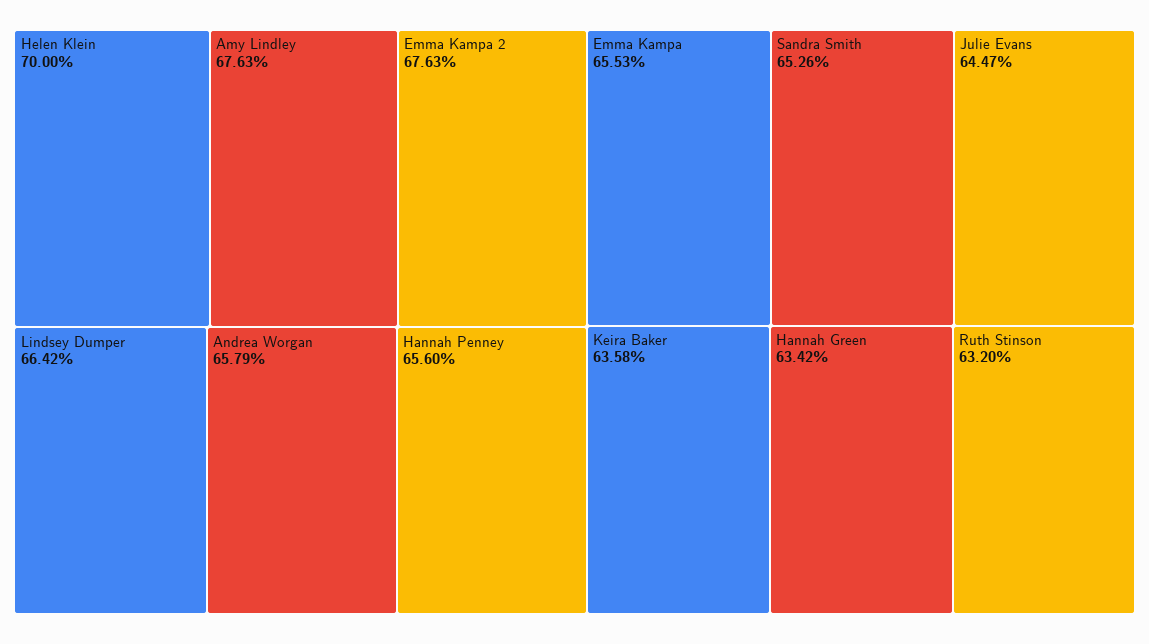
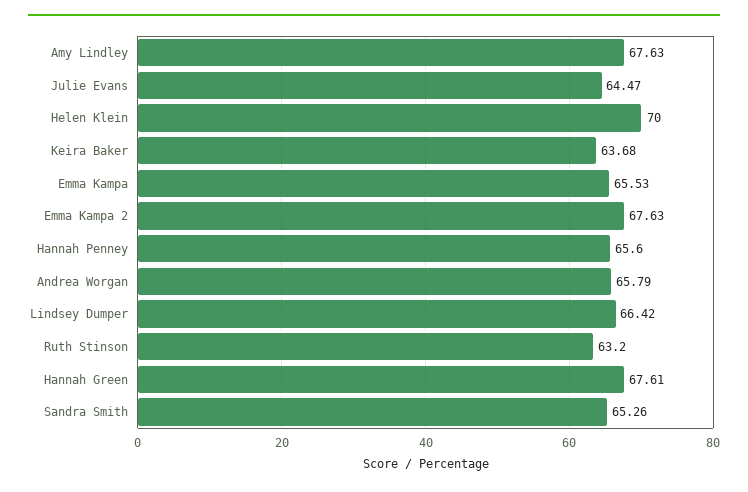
  {
    "Helen Klein": 70,
    "Amy Lindley": 67.63,
    "Emma Kampa 2": 67.63,
    "Lindsey Dumper": 66.42,
    "Andrea Worgan": 65.79,
    "Hannah Penney": 65.6,
    "Emma Kampa": 65.53,
    "Sandra Smith": 65.26,
    "Julie Evans": 64.47,
-   "Keira Baker": 63.58,
+   "Keira Baker": 63.68,
-   "Hannah Green": 63.42,
+   "Hannah Green": 67.61,
    "Ruth Stinson": 63.2
  }

